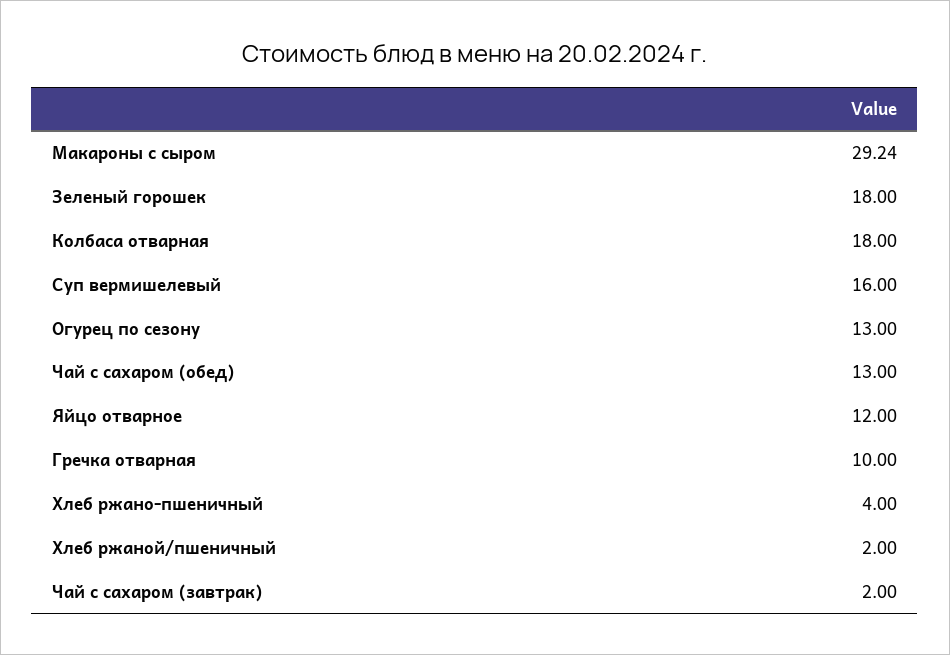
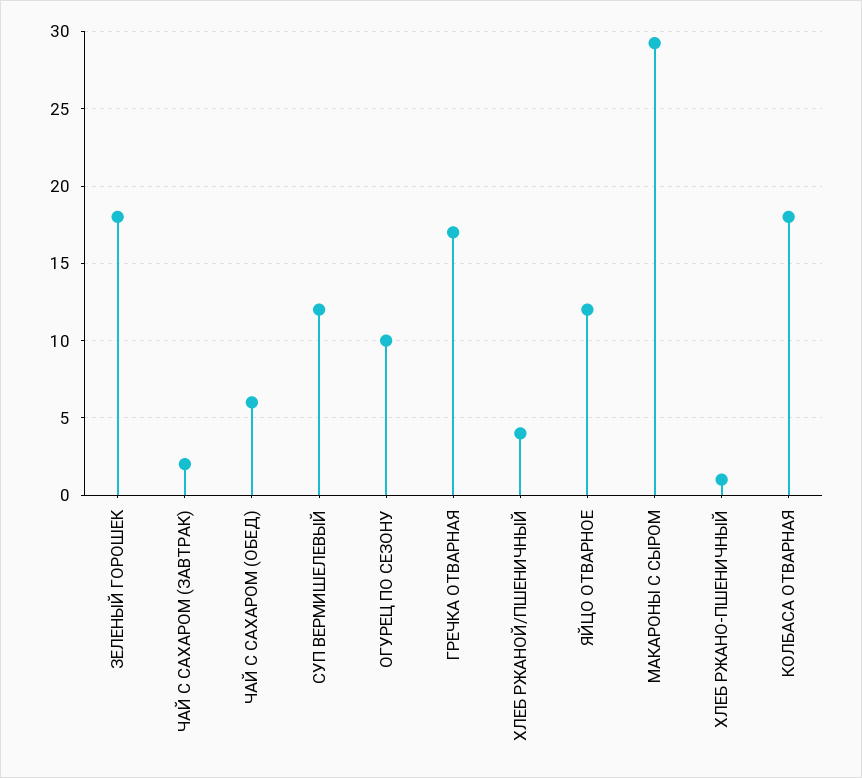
  {
    "Макароны с сыром": 29.24,
    "Зеленый горошек": 18,
    "Колбаса отварная": 18,
-   "Суп вермишелевый": 16,
+   "Суп вермишелевый": 12,
-   "Огурец по сезону": 13,
+   "Огурец по сезону": 10,
-   "Чай с сахаром (обед)": 13,
+   "Чай с сахаром (обед)": 6,
    "Яйцо отварное": 12,
-   "Гречка отварная": 10,
+   "Гречка отварная": 17,
-   "Хлеб ржано-пшеничный": 4,
+   "Хлеб ржано-пшеничный": 1,
-   "Хлеб ржаной/пшеничный": 2,
+   "Хлеб ржаной/пшеничный": 4,
    "Чай с сахаром (завтрак)": 2
  }

